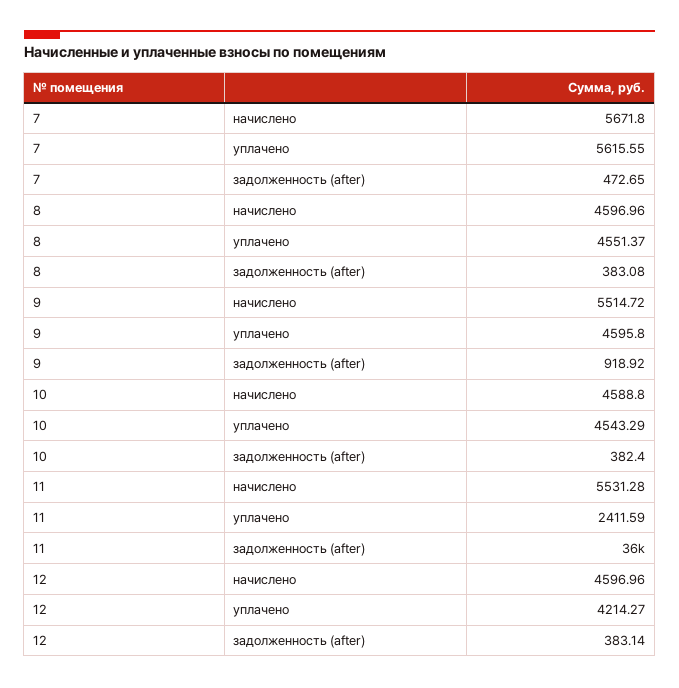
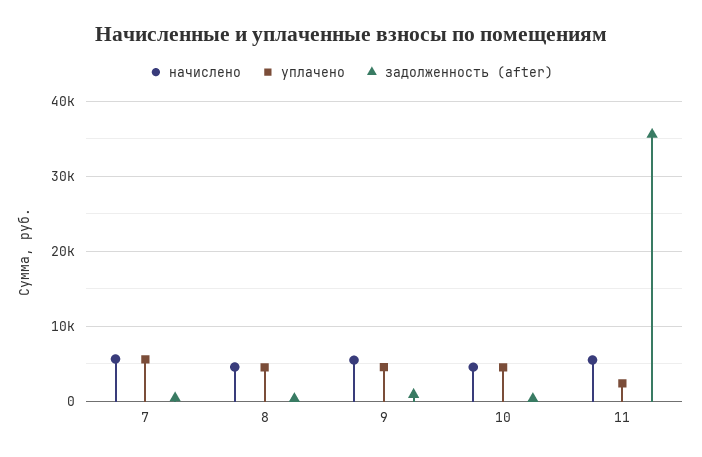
  {
    "начислено": {
      "7": 5671.8,
      "8": 4596.96,
      "9": 5514.72,
      "10": 4588.8,
-     "11": 5531.28,
+     "11": 5531.28
-     "12": 4596.96
    },
    "уплачено": {
      "7": 5615.55,
      "8": 4551.37,
      "9": 4595.8,
      "10": 4543.29,
-     "11": 2411.59,
+     "11": 2411.59
-     "12": 4214.27
    },
    "задолженность (after)": {
      "7": 472.65,
      "8": 383.08,
      "9": 918.92,
      "10": 382.4,
-     "11": 36000,
+     "11": 36000
-     "12": 383.14
    }
  }

